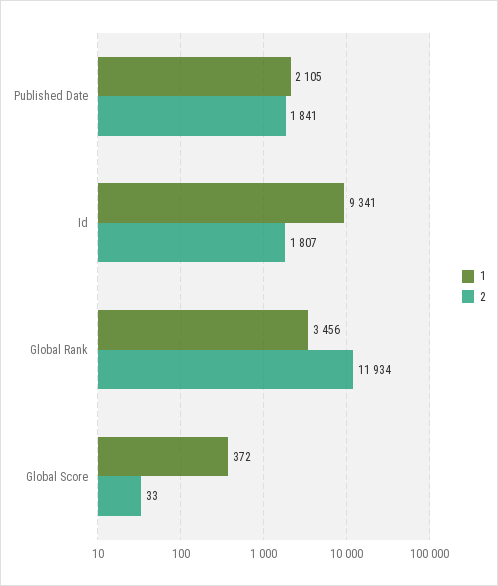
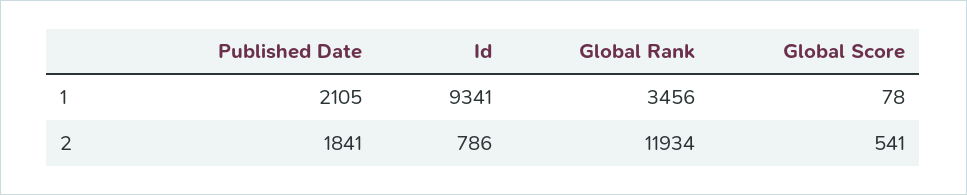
  {
    "1": {
      "Published Date": 2105,
      "Id": 9341,
      "Global Rank": 3456,
-     "Global Score": 372
+     "Global Score": 78
    },
    "2": {
      "Published Date": 1841,
-     "Id": 1807,
+     "Id": 786,
      "Global Rank": 11934,
-     "Global Score": 33
+     "Global Score": 541
    }
  }

